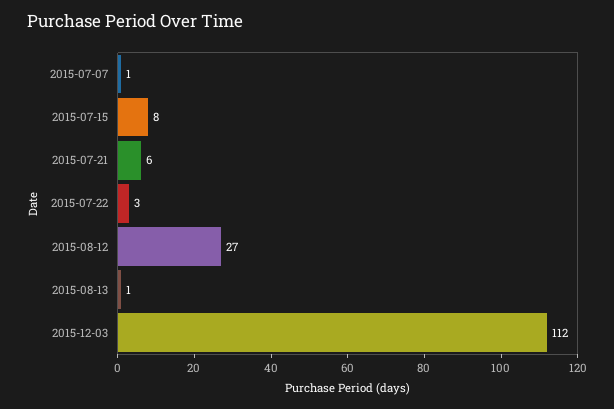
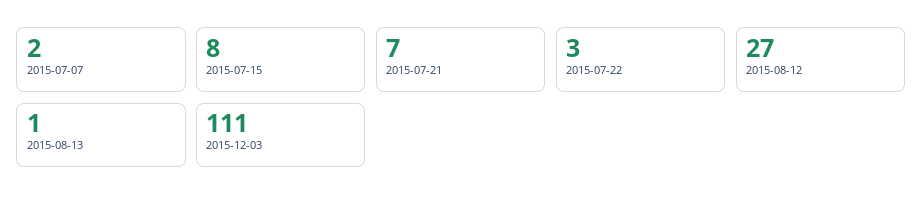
  {
-   "2015-07-07": 1,
+   "2015-07-07": 2,
    "2015-07-15": 8,
-   "2015-07-21": 6,
+   "2015-07-21": 7,
    "2015-07-22": 3,
    "2015-08-12": 27,
    "2015-08-13": 1,
-   "2015-12-03": 112
+   "2015-12-03": 111
  }

